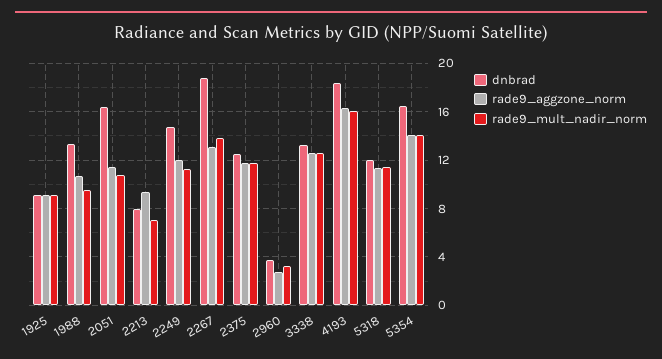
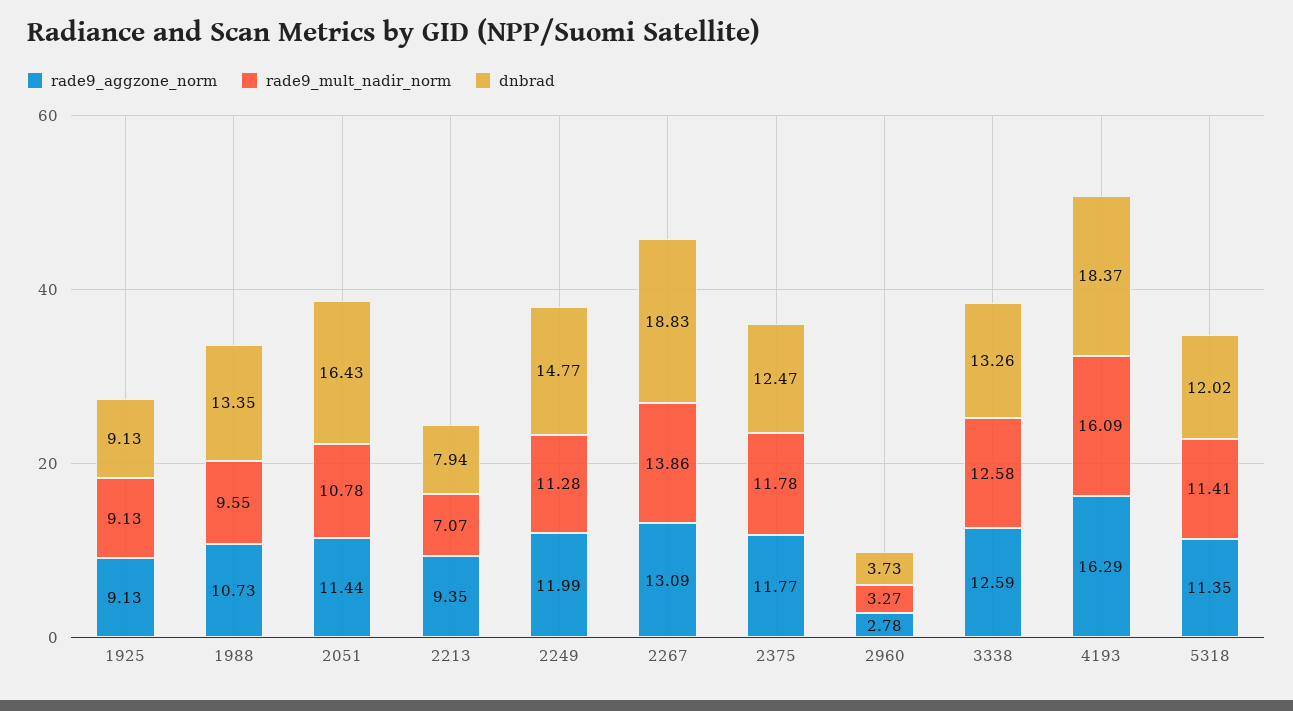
  {
    "dnbrad": {
      "1925": 9.13,
      "1988": 13.35,
      "2051": 16.43,
      "2213": 7.94,
      "2249": 14.77,
      "2267": 18.83,
      "2375": 12.47,
      "2960": 3.73,
      "3338": 13.26,
      "4193": 18.37,
-     "5318": 12.02,
+     "5318": 12.02
-     "5354": 16.5
    },
    "rade9_aggzone_norm": {
      "1925": 9.13,
      "1988": 10.73,
      "2051": 11.44,
      "2213": 9.35,
      "2249": 11.99,
      "2267": 13.09,
      "2375": 11.77,
      "2960": 2.78,
      "3338": 12.59,
      "4193": 16.29,
-     "5318": 11.35,
+     "5318": 11.35
-     "5354": 14
    },
    "rade9_mult_nadir_norm": {
      "1925": 9.13,
      "1988": 9.55,
      "2051": 10.78,
      "2213": 7.07,
      "2249": 11.28,
      "2267": 13.86,
      "2375": 11.78,
      "2960": 3.27,
      "3338": 12.58,
      "4193": 16.09,
-     "5318": 11.41,
+     "5318": 11.41
-     "5354": 14
    }
  }

